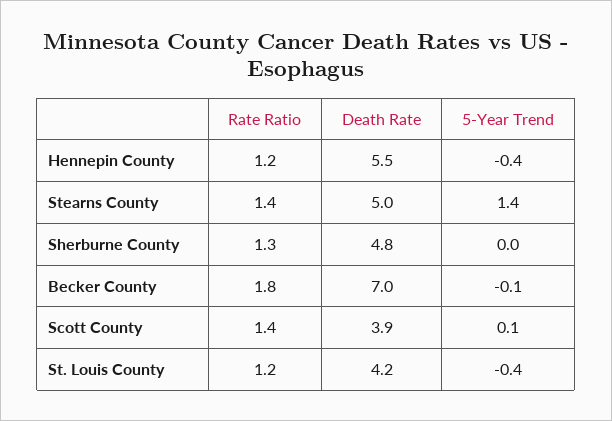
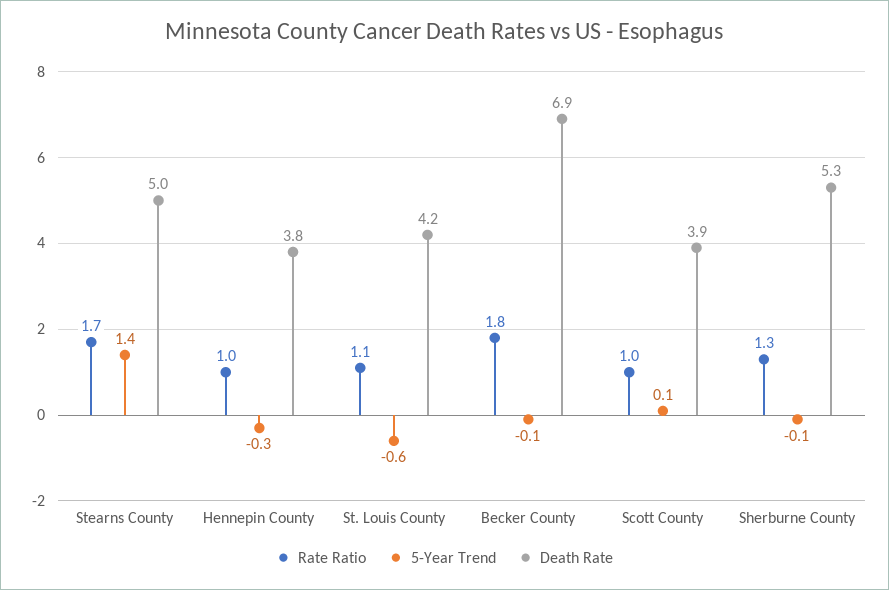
  {
    "Rate Ratio": {
-     "Hennepin County": 1.2,
+     "Hennepin County": 1,
-     "Stearns County": 1.4,
+     "Stearns County": 1.7,
      "Sherburne County": 1.3,
      "Becker County": 1.8,
-     "Scott County": 1.4,
+     "Scott County": 1,
-     "St. Louis County": 1.2
+     "St. Louis County": 1.1
    },
    "Death Rate": {
-     "Hennepin County": 5.5,
+     "Hennepin County": 3.8,
      "Stearns County": 5,
-     "Sherburne County": 4.8,
+     "Sherburne County": 5.3,
-     "Becker County": 7,
+     "Becker County": 6.9,
      "Scott County": 3.9,
      "St. Louis County": 4.2
    },
    "5-Year Trend": {
-     "Hennepin County": -0.4,
+     "Hennepin County": -0.3,
      "Stearns County": 1.4,
-     "Sherburne County": 0,
+     "Sherburne County": -0.1,
      "Becker County": -0.1,
      "Scott County": 0.1,
-     "St. Louis County": -0.4
+     "St. Louis County": -0.6
    }
  }

